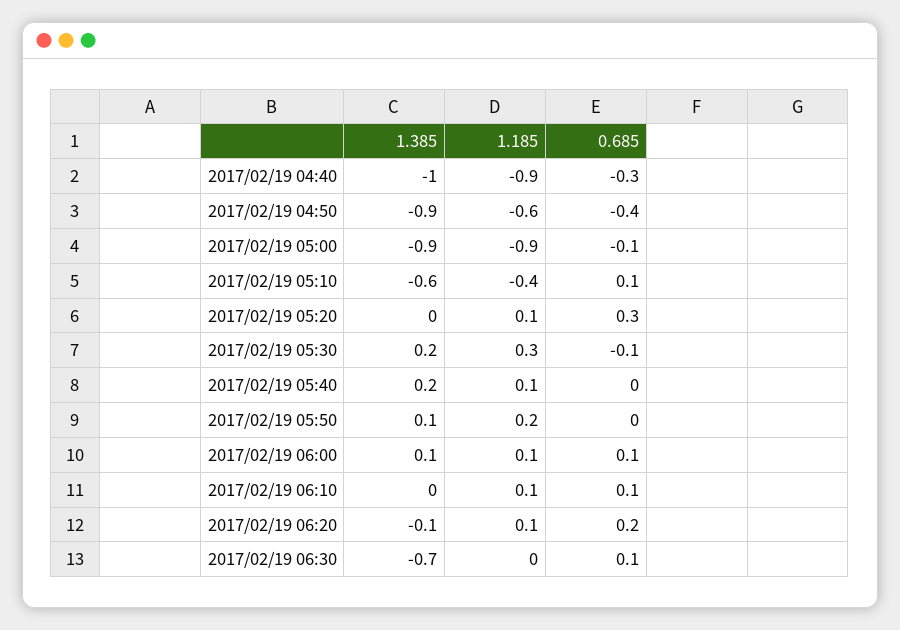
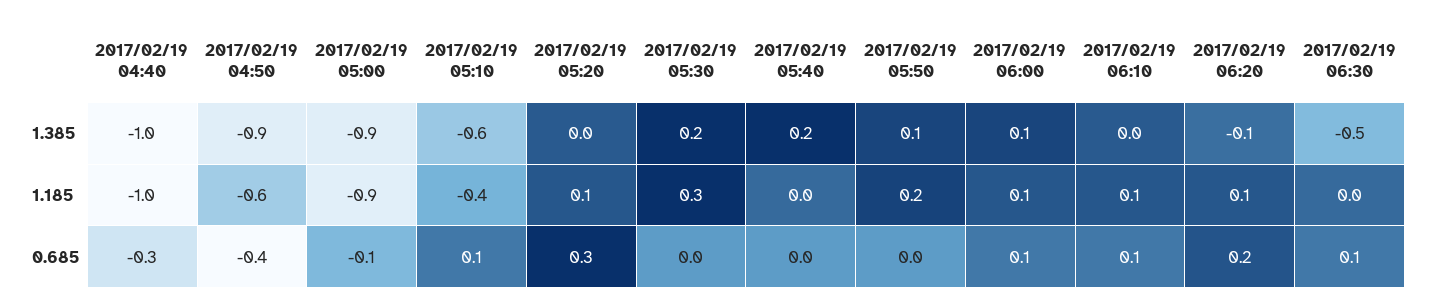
  {
    "1.385": {
      "2017/02/19 04:40": -1,
      "2017/02/19 04:50": -0.9,
      "2017/02/19 05:00": -0.9,
      "2017/02/19 05:10": -0.6,
      "2017/02/19 05:20": 0,
      "2017/02/19 05:30": 0.2,
      "2017/02/19 05:40": 0.2,
      "2017/02/19 05:50": 0.1,
      "2017/02/19 06:00": 0.1,
      "2017/02/19 06:10": 0,
      "2017/02/19 06:20": -0.1,
-     "2017/02/19 06:30": -0.7
+     "2017/02/19 06:30": -0.5
    },
    "1.185": {
-     "2017/02/19 04:40": -0.9,
+     "2017/02/19 04:40": -1,
      "2017/02/19 04:50": -0.6,
      "2017/02/19 05:00": -0.9,
      "2017/02/19 05:10": -0.4,
      "2017/02/19 05:20": 0.1,
      "2017/02/19 05:30": 0.3,
-     "2017/02/19 05:40": 0.1,
+     "2017/02/19 05:40": 0,
      "2017/02/19 05:50": 0.2,
      "2017/02/19 06:00": 0.1,
      "2017/02/19 06:10": 0.1,
      "2017/02/19 06:20": 0.1,
      "2017/02/19 06:30": 0
    },
    "0.685": {
      "2017/02/19 04:40": -0.3,
      "2017/02/19 04:50": -0.4,
      "2017/02/19 05:00": -0.1,
      "2017/02/19 05:10": 0.1,
      "2017/02/19 05:20": 0.3,
-     "2017/02/19 05:30": -0.1,
+     "2017/02/19 05:30": 0,
      "2017/02/19 05:40": 0,
      "2017/02/19 05:50": 0,
      "2017/02/19 06:00": 0.1,
      "2017/02/19 06:10": 0.1,
      "2017/02/19 06:20": 0.2,
      "2017/02/19 06:30": 0.1
    }
  }

